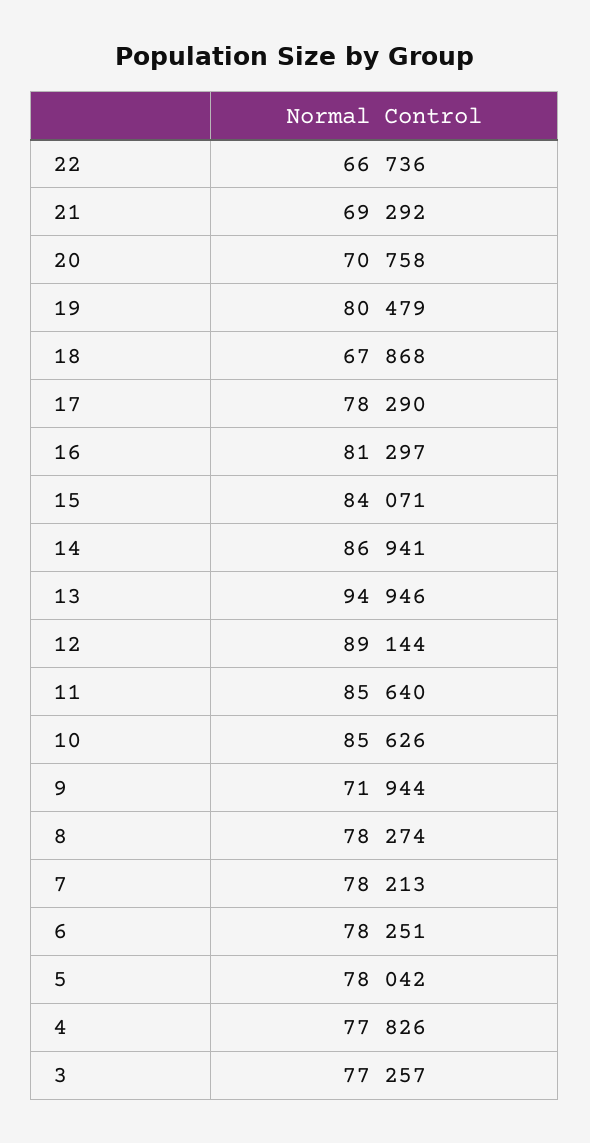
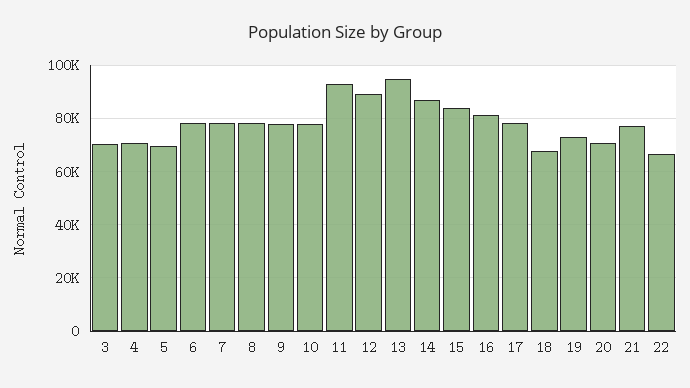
  {
    "22": 66736,
-   "21": 69292,
+   "21": 77500,
    "20": 70758,
-   "19": 80479,
+   "19": 72500,
    "18": 67868,
    "17": 78290,
    "16": 81297,
    "15": 84071,
    "14": 86941,
    "13": 94946,
    "12": 89144,
-   "11": 85640,
+   "11": 92500,
-   "10": 85626,
+   "10": 77500,
-   "9": 71944,
+   "9": 77500,
    "8": 78274,
    "7": 78213,
    "6": 78251,
-   "5": 78042,
+   "5": 70000,
-   "4": 77826,
+   "4": 70000,
-   "3": 77257
+   "3": 70000
  }

